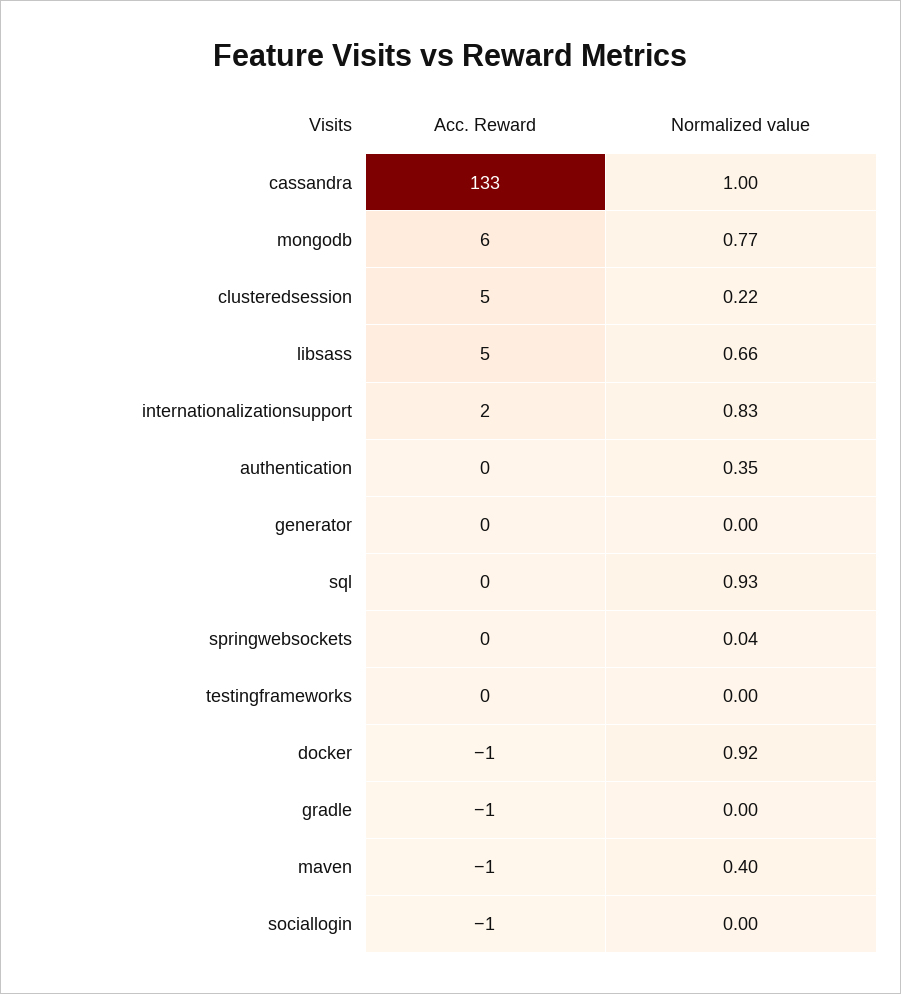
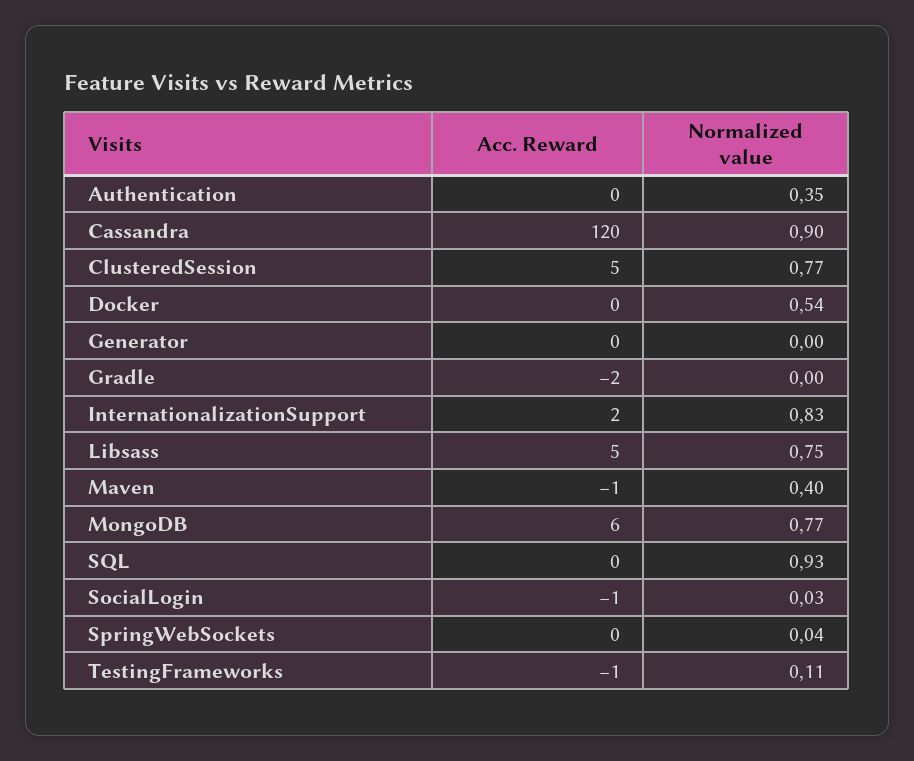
  {
    "Acc. Reward": {
-     "cassandra": 133,
+     "cassandra": 120,
      "mongodb": 6,
      "clusteredsession": 5,
      "libsass": 5,
      "internationalizationsupport": 2,
      "authentication": 0,
      "generator": 0,
      "sql": 0,
      "springwebsockets": 0,
-     "testingframeworks": 0,
+     "testingframeworks": -1,
-     "docker": -1,
+     "docker": 0,
-     "gradle": -1,
+     "gradle": -2,
      "maven": -1,
      "sociallogin": -1
    },
    "Normalized value": {
-     "cassandra": 1,
+     "cassandra": 0.9,
      "mongodb": 0.77,
-     "clusteredsession": 0.22,
+     "clusteredsession": 0.77,
-     "libsass": 0.66,
+     "libsass": 0.75,
      "internationalizationsupport": 0.83,
      "authentication": 0.35,
      "generator": 0,
      "sql": 0.93,
      "springwebsockets": 0.04,
-     "testingframeworks": 0,
+     "testingframeworks": 0.11,
-     "docker": 0.92,
+     "docker": 0.54,
      "gradle": 0,
      "maven": 0.4,
-     "sociallogin": 0
+     "sociallogin": 0.03
    }
  }

